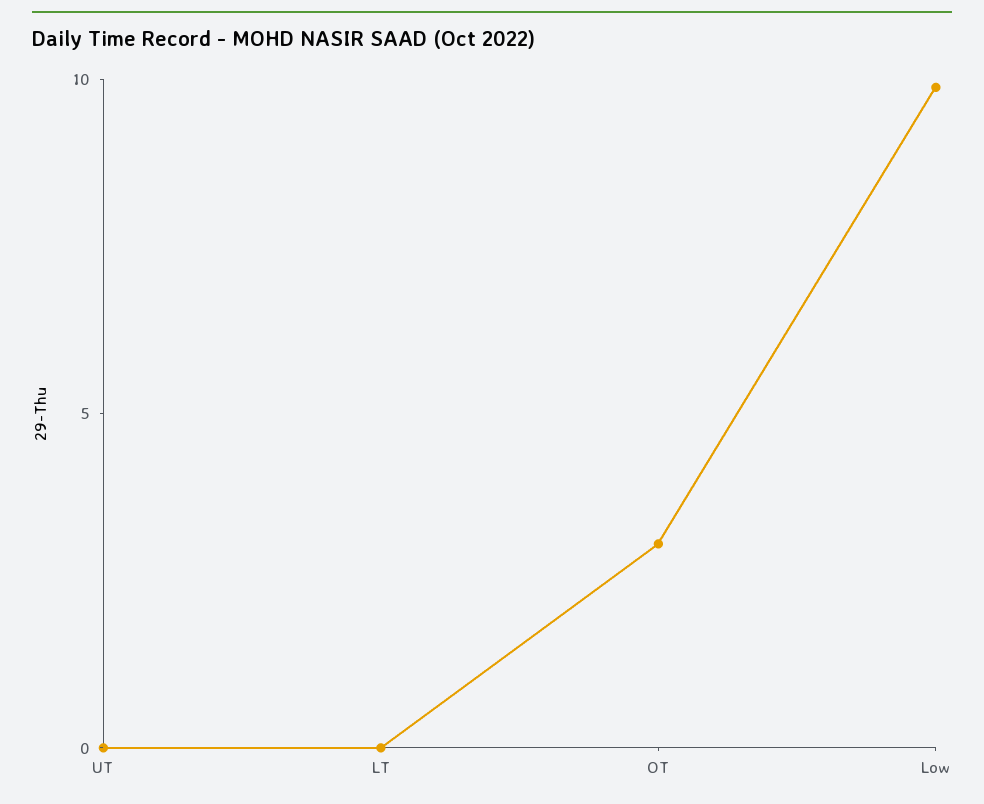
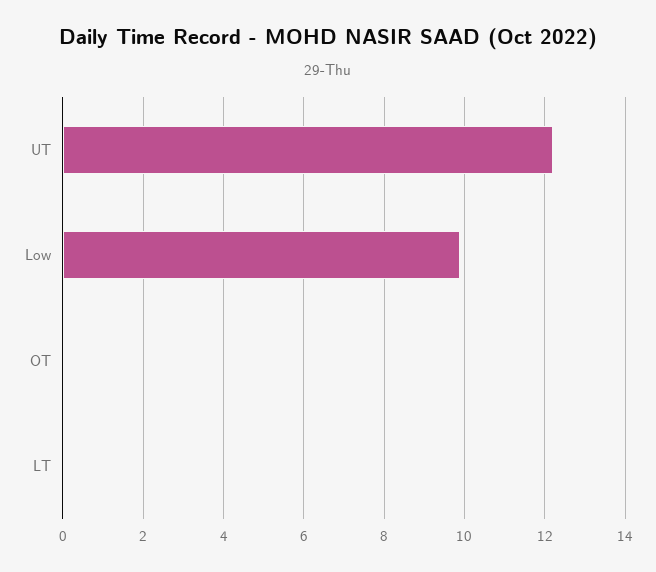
  {
-   "UT": 0,
+   "UT": 12.2,
    "LT": 0,
-   "OT": 3,
+   "OT": 0,
    "Low": 9.8
  }

